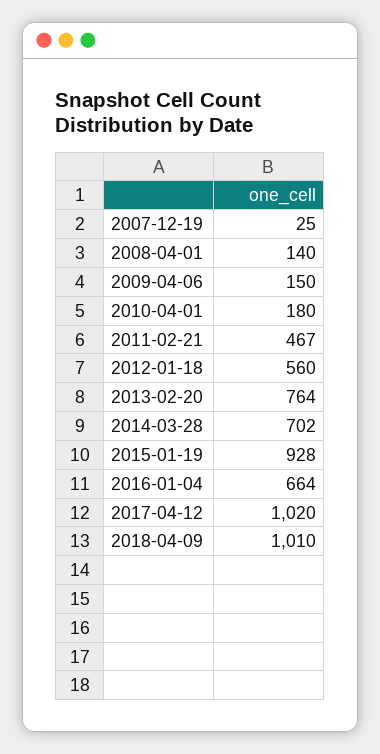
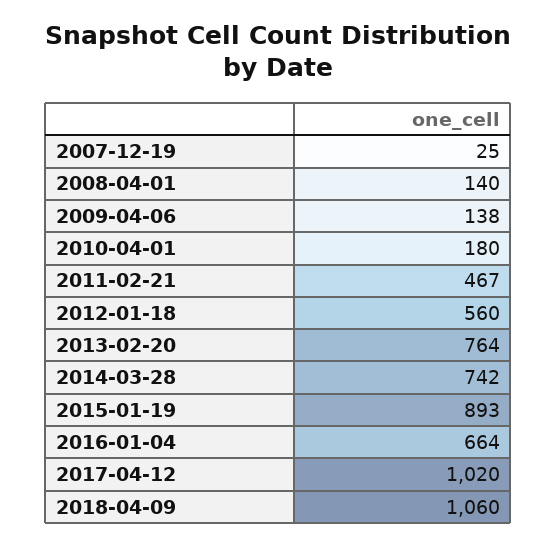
  {
    "2007-12-19": 25,
    "2008-04-01": 140,
-   "2009-04-06": 150,
+   "2009-04-06": 138,
    "2010-04-01": 180,
    "2011-02-21": 467,
    "2012-01-18": 560,
    "2013-02-20": 764,
-   "2014-03-28": 702,
+   "2014-03-28": 742,
-   "2015-01-19": 928,
+   "2015-01-19": 893,
    "2016-01-04": 664,
    "2017-04-12": 1020,
-   "2018-04-09": 1010
+   "2018-04-09": 1060
  }

